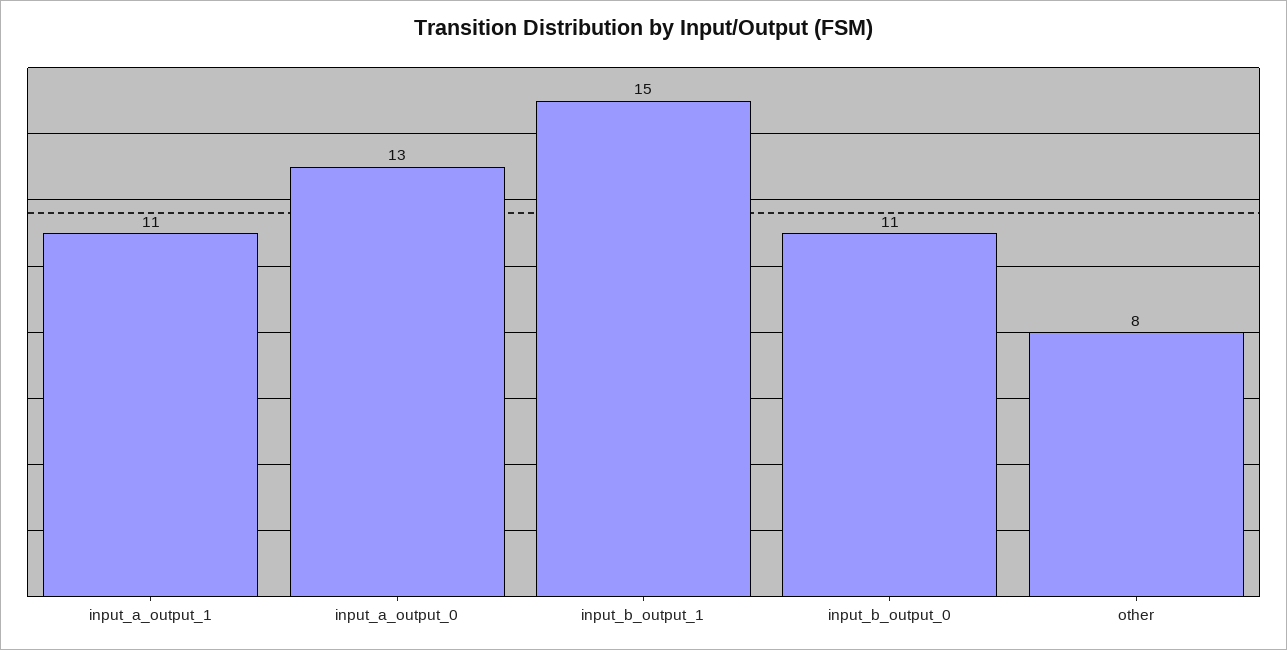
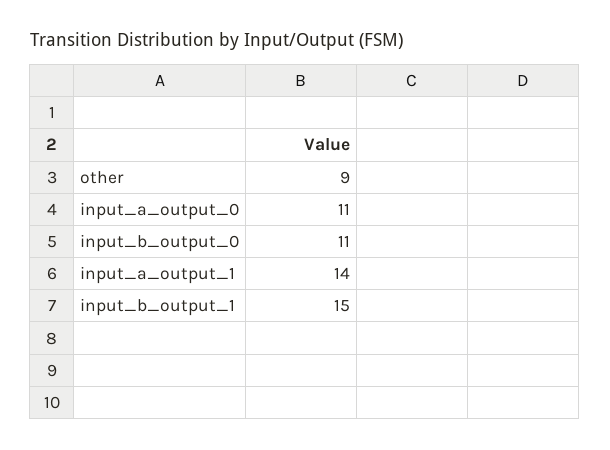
  {
-   "input_a_output_1": 11,
+   "input_a_output_1": 14,
-   "input_a_output_0": 13,
+   "input_a_output_0": 11,
    "input_b_output_1": 15,
    "input_b_output_0": 11,
-   "other": 8
+   "other": 9
  }

